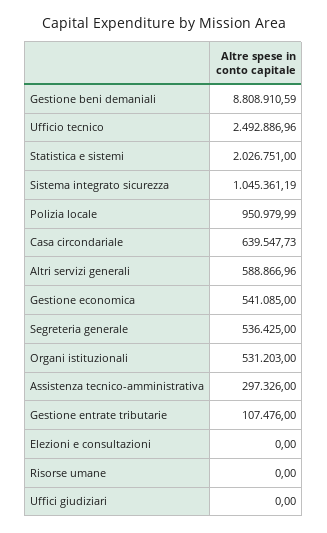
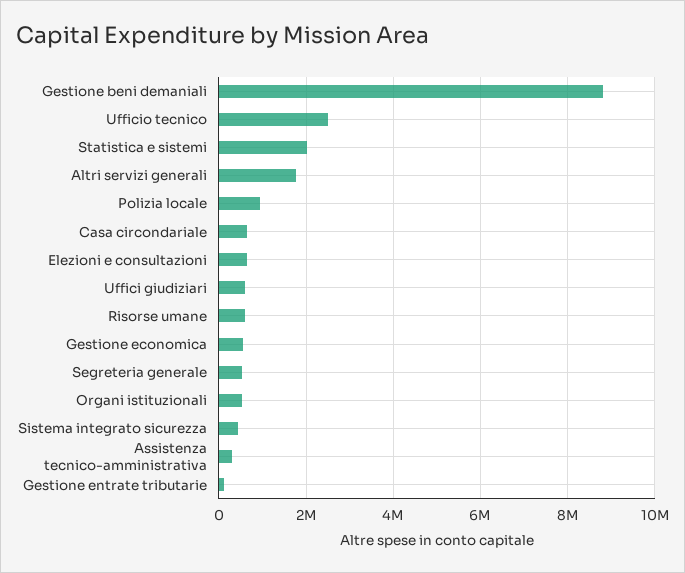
  {
    "Gestione beni demaniali": 8808910.59,
    "Ufficio tecnico": 2492886.96,
    "Statistica e sistemi": 2026751,
-   "Sistema integrato sicurezza": 1045361.19,
+   "Sistema integrato sicurezza": 400000,
    "Polizia locale": 950979.99,
    "Casa circondariale": 639547.73,
-   "Altri servizi generali": 588866.96,
+   "Altri servizi generali": 1800000,
    "Gestione economica": 541085,
    "Segreteria generale": 536425,
    "Organi istituzionali": 531203,
    "Assistenza tecnico-amministrativa": 297326,
    "Gestione entrate tributarie": 107476,
-   "Elezioni e consultazioni": 0,
+   "Elezioni e consultazioni": 600000,
-   "Risorse umane": 0,
+   "Risorse umane": 600000,
-   "Uffici giudiziari": 0
+   "Uffici giudiziari": 600000
  }

